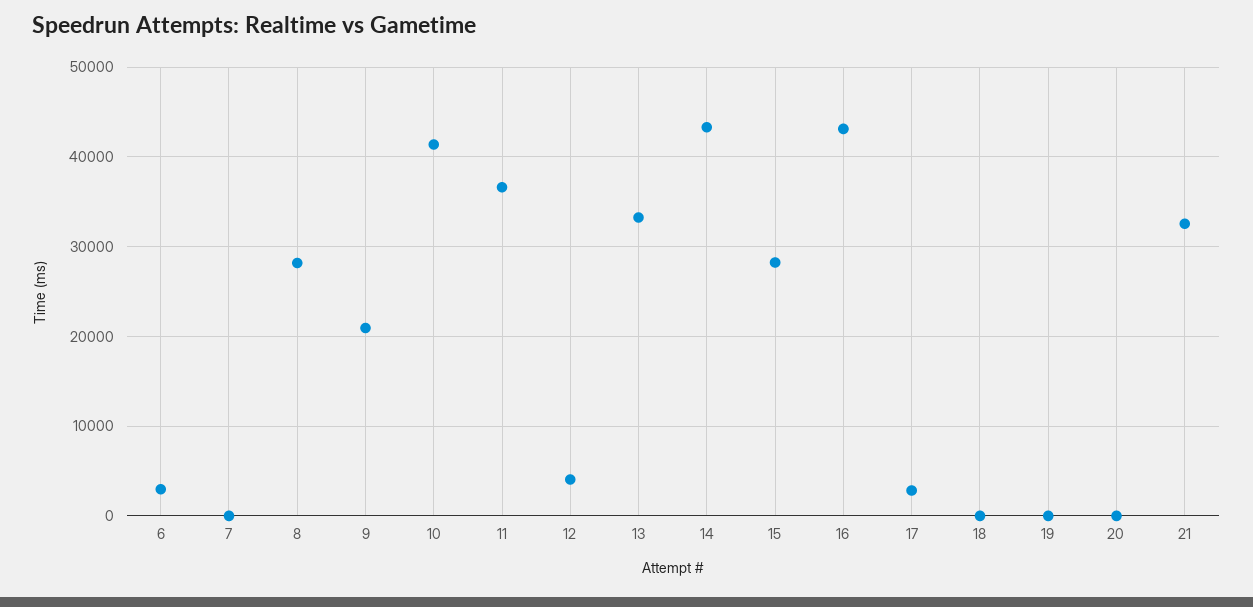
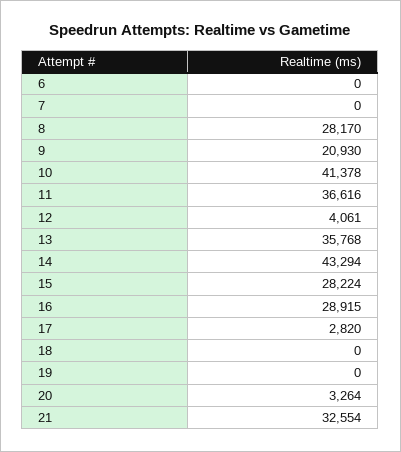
  {
-   "6": 3000,
+   "6": 0,
    "7": 0,
    "8": 28170,
    "9": 20930,
    "10": 41378,
    "11": 36616,
    "12": 4061,
-   "13": 33000,
+   "13": 35768,
    "14": 43294,
    "15": 28224,
-   "16": 43000,
+   "16": 28915,
    "17": 2820,
    "18": 0,
    "19": 0,
-   "20": 0,
+   "20": 3264,
    "21": 32554
  }

